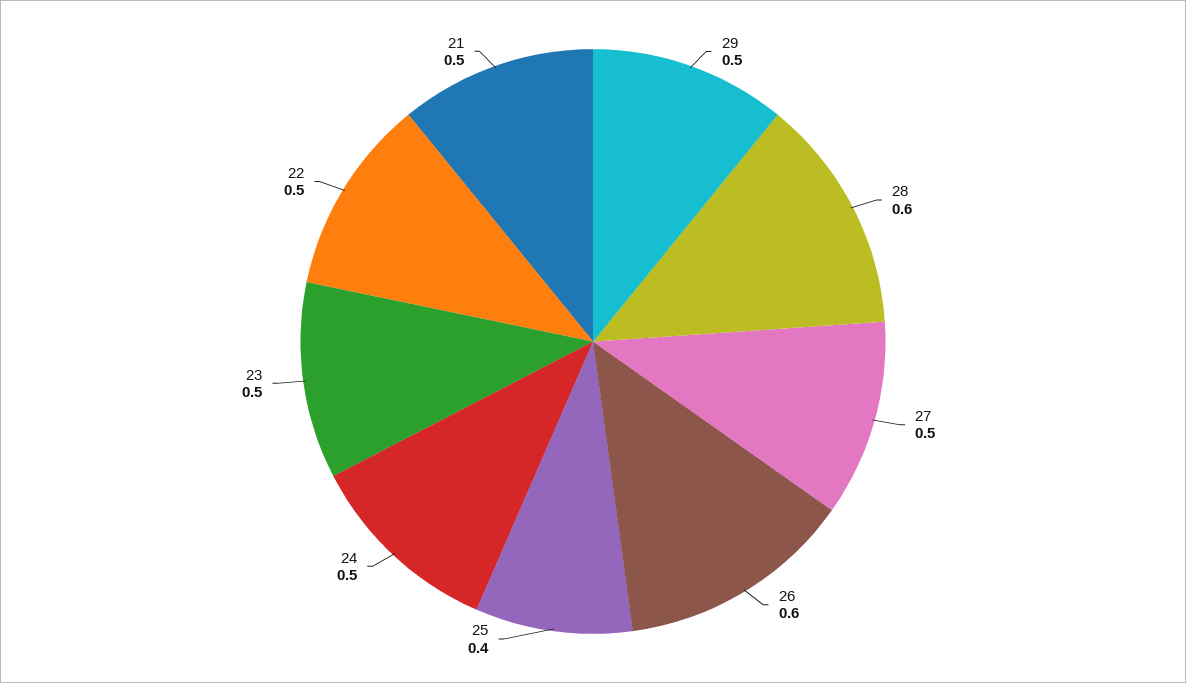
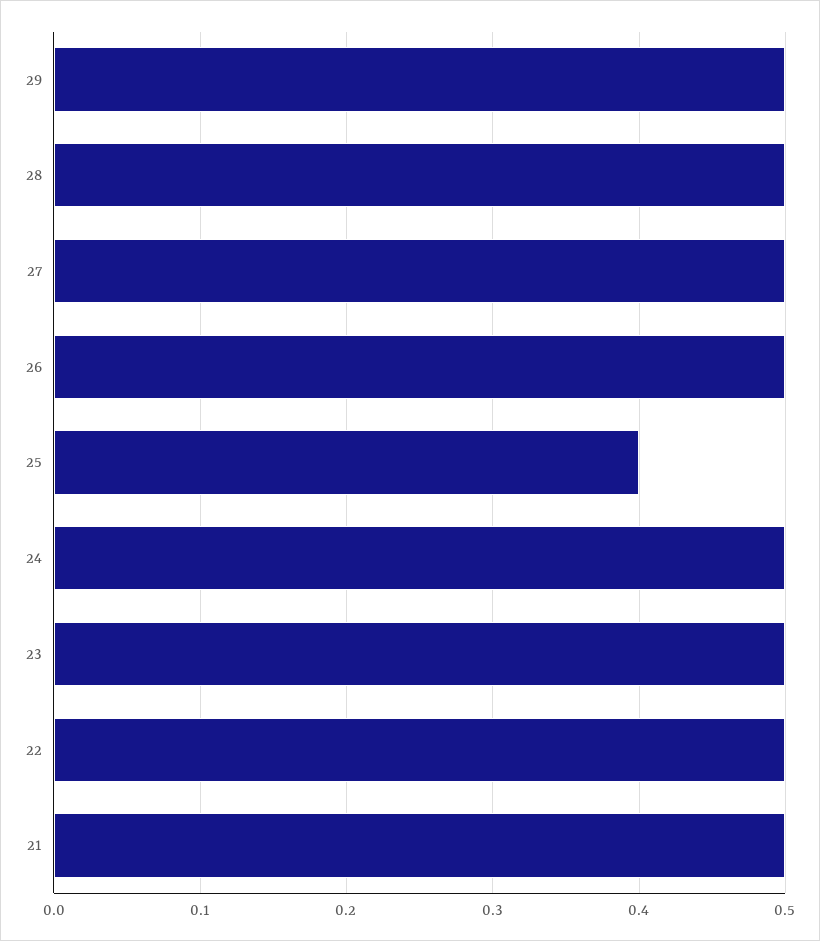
  {
    "29": 0.5,
-   "28": 0.6,
+   "28": 0.5,
    "27": 0.5,
-   "26": 0.6,
+   "26": 0.5,
    "25": 0.4,
    "24": 0.5,
    "23": 0.5,
    "22": 0.5,
    "21": 0.5
  }

